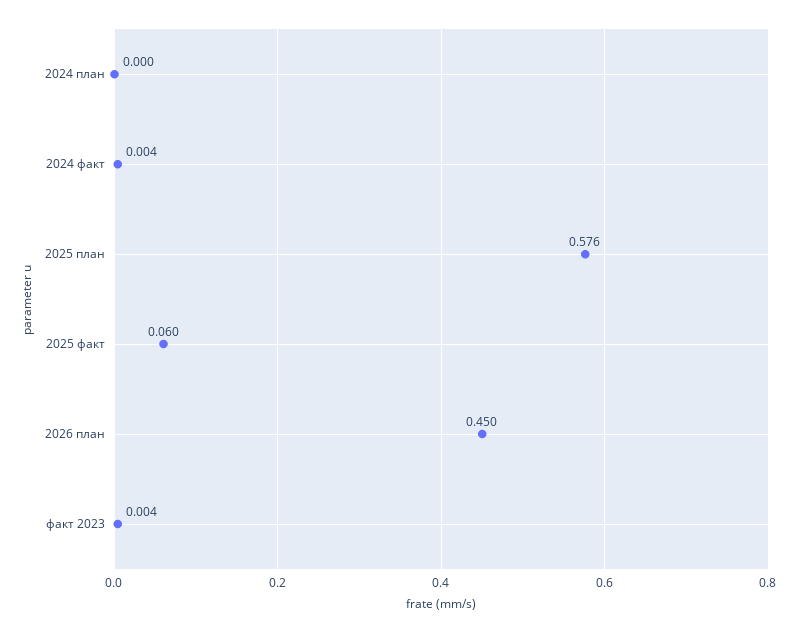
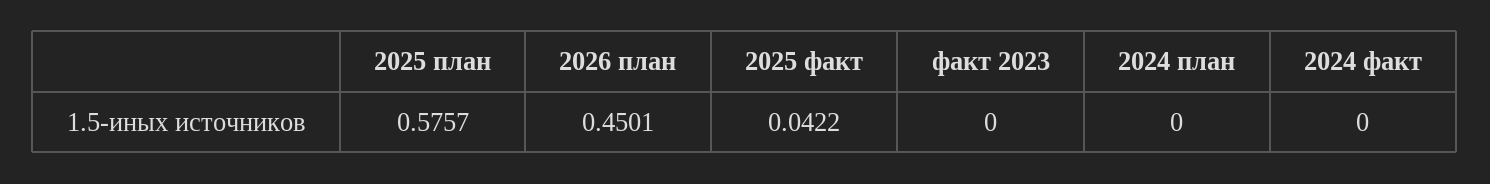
  {
    "2024 план": 0,
-   "2024 факт": 0.004,
+   "2024 факт": 0,
    "2025 план": 0.5757,
-   "2025 факт": 0.06,
+   "2025 факт": 0.0422,
    "2026 план": 0.4501,
-   "факт 2023": 0.004
+   "факт 2023": 0
  }

